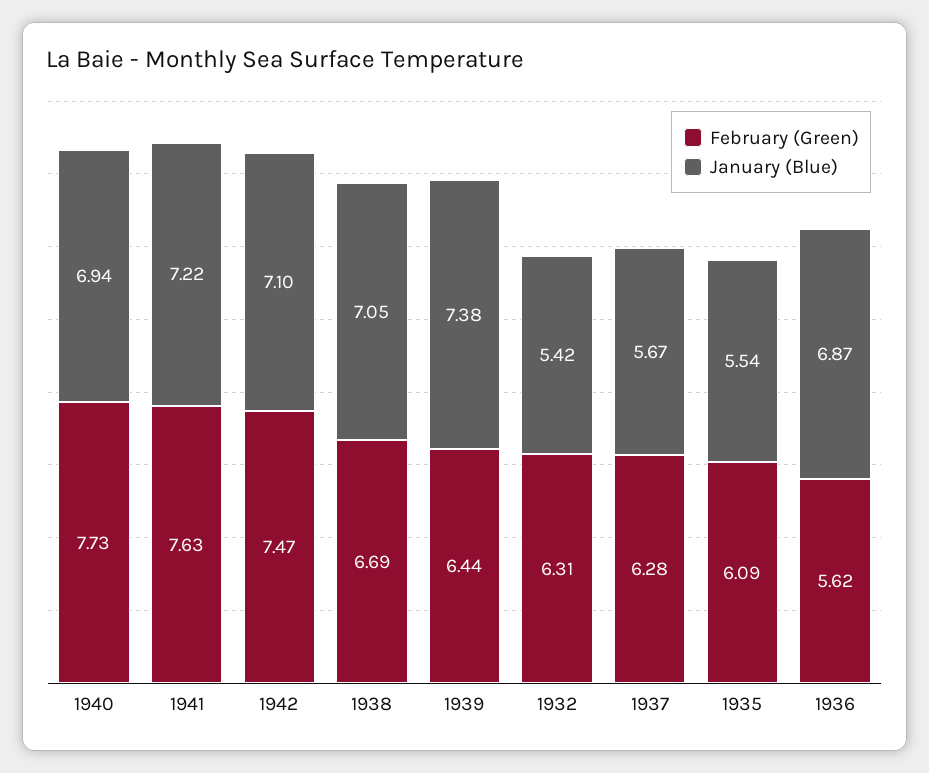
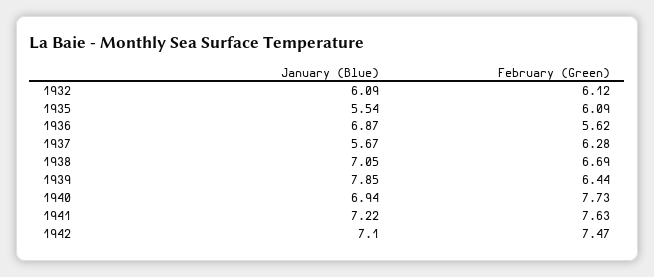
  {
    "February (Green)": {
      "1940": 7.73,
      "1941": 7.63,
      "1942": 7.47,
      "1938": 6.69,
      "1939": 6.44,
-     "1932": 6.31,
+     "1932": 6.12,
      "1937": 6.28,
      "1935": 6.09,
      "1936": 5.62
    },
    "January (Blue)": {
      "1940": 6.94,
      "1941": 7.22,
      "1942": 7.1,
      "1938": 7.05,
-     "1939": 7.38,
+     "1939": 7.85,
-     "1932": 5.42,
+     "1932": 6.09,
      "1937": 5.67,
      "1935": 5.54,
      "1936": 6.87
    }
  }

